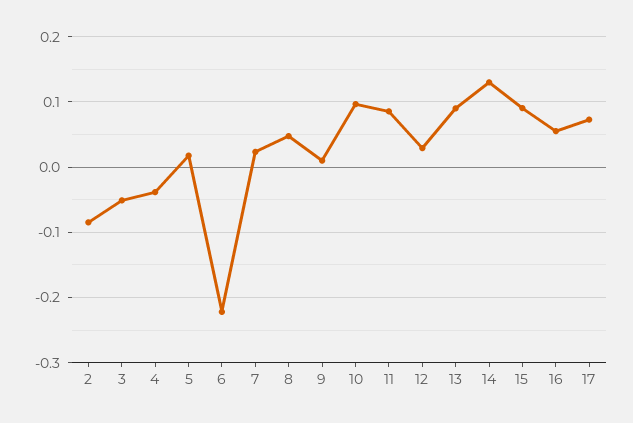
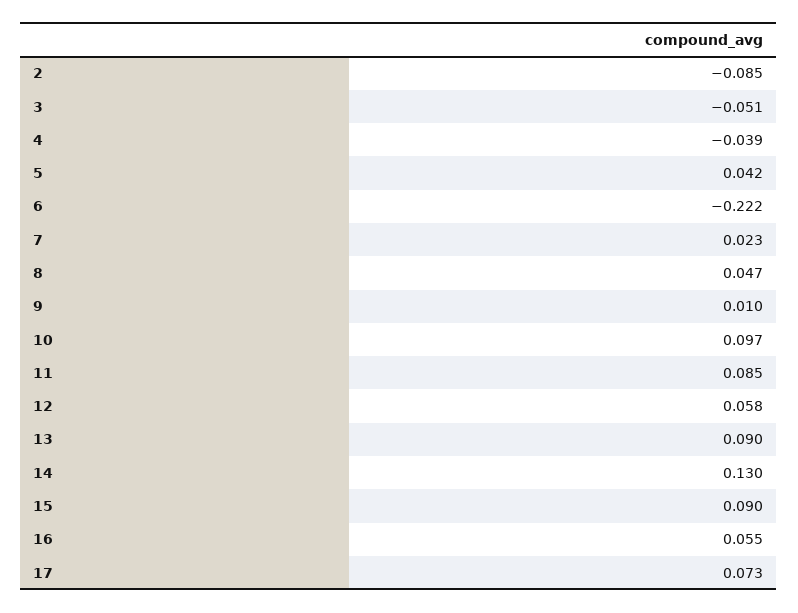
  {
    "2": -0.085,
    "3": -0.051,
    "4": -0.039,
-   "5": 0.02,
+   "5": 0.042,
    "6": -0.222,
    "7": 0.023,
    "8": 0.047,
    "9": 0.01,
    "10": 0.097,
    "11": 0.085,
-   "12": 0.03,
+   "12": 0.058,
    "13": 0.09,
    "14": 0.13,
    "15": 0.09,
    "16": 0.055,
    "17": 0.073
  }

